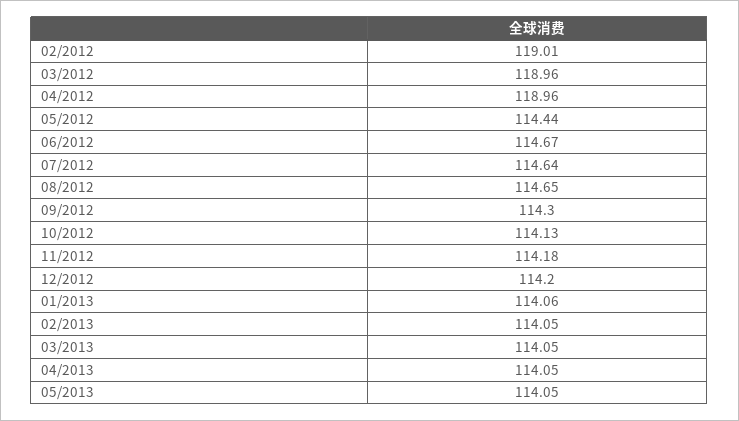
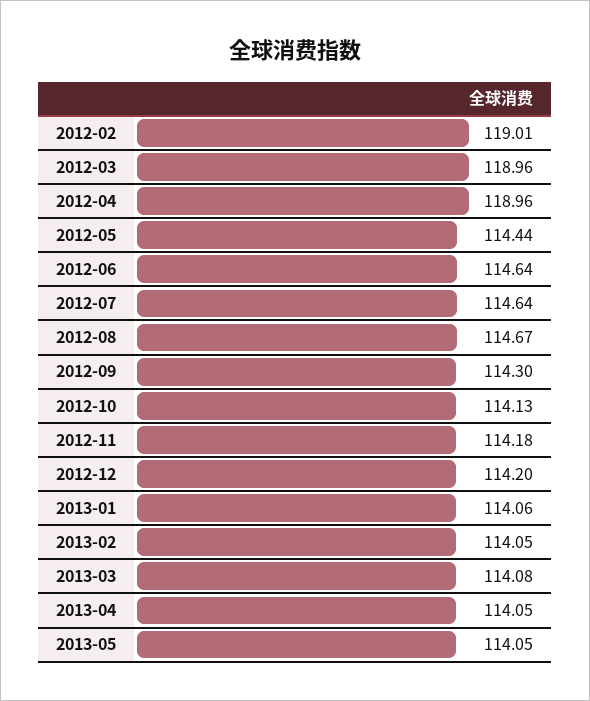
  {
    "02/2012": 119.01,
    "03/2012": 118.96,
    "04/2012": 118.96,
    "05/2012": 114.44,
-   "06/2012": 114.67,
+   "06/2012": 114.64,
    "07/2012": 114.64,
-   "08/2012": 114.65,
+   "08/2012": 114.67,
    "09/2012": 114.3,
    "10/2012": 114.13,
    "11/2012": 114.18,
    "12/2012": 114.2,
    "01/2013": 114.06,
    "02/2013": 114.05,
-   "03/2013": 114.05,
+   "03/2013": 114.08,
    "04/2013": 114.05,
    "05/2013": 114.05
  }

